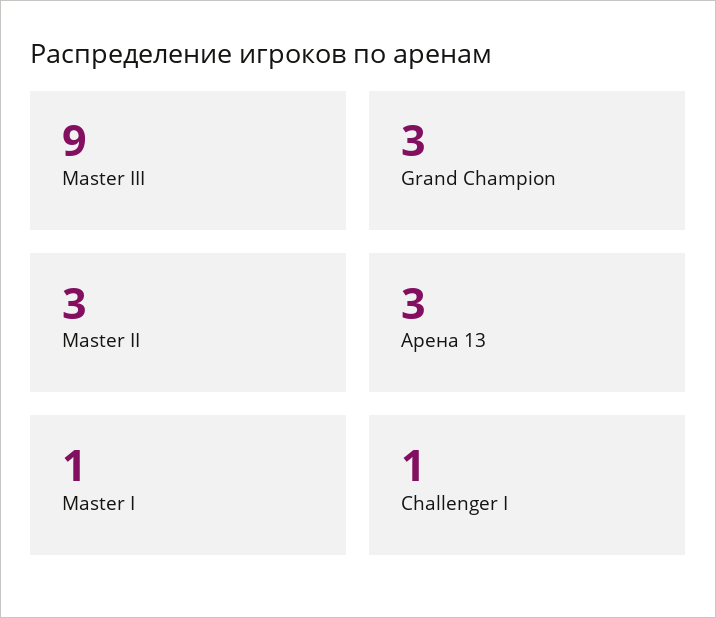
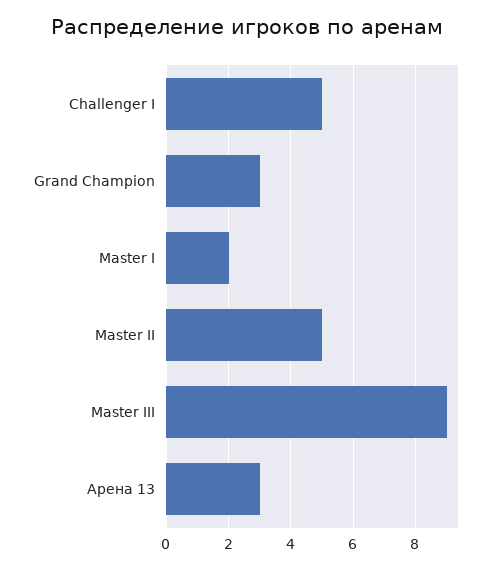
  {
    "Master III": 9,
    "Grand Champion": 3,
-   "Master II": 3,
+   "Master II": 5,
    "Арена 13": 3,
-   "Master I": 1,
+   "Master I": 2,
-   "Challenger I": 1
+   "Challenger I": 5
  }

